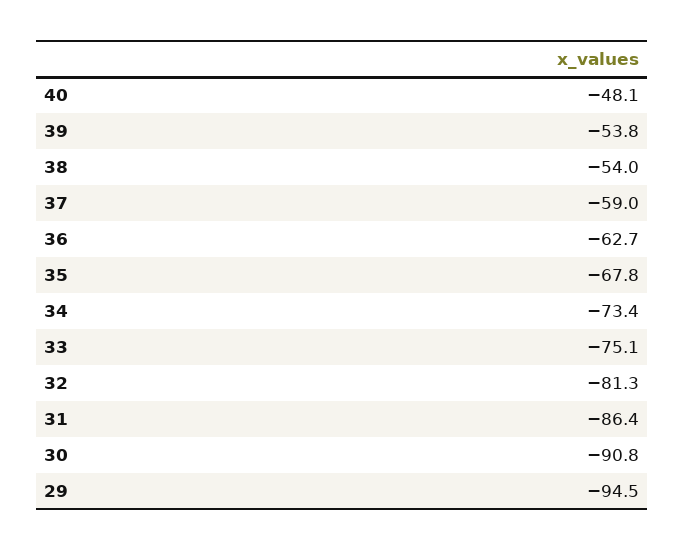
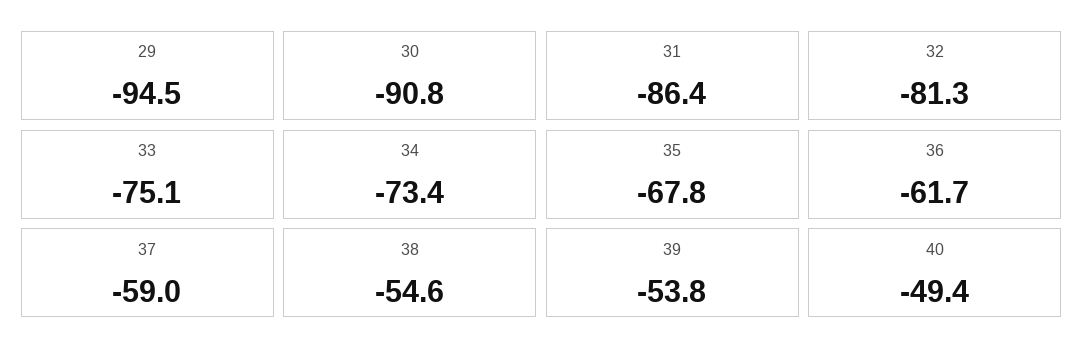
  {
-   "40": -48.1,
+   "40": -49.4,
    "39": -53.8,
-   "38": -54,
+   "38": -54.6,
    "37": -59,
-   "36": -62.7,
+   "36": -61.7,
    "35": -67.8,
    "34": -73.4,
    "33": -75.1,
    "32": -81.3,
    "31": -86.4,
    "30": -90.8,
    "29": -94.5
  }

